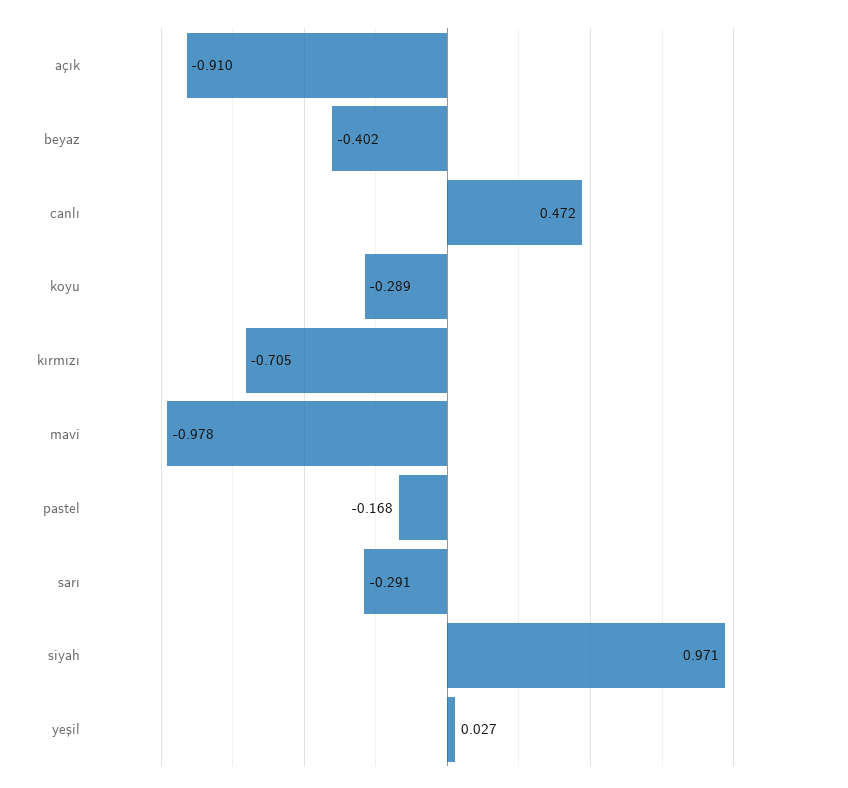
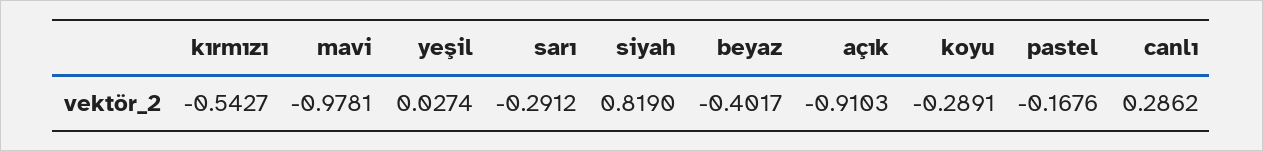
  {
    "açık": -0.9103,
    "beyaz": -0.4017,
-   "canlı": 0.472,
+   "canlı": 0.2862,
    "koyu": -0.2891,
-   "kırmızı": -0.705,
+   "kırmızı": -0.5427,
    "mavi": -0.9781,
    "pastel": -0.1676,
    "sarı": -0.2912,
-   "siyah": 0.971,
+   "siyah": 0.819,
    "yeşil": 0.0274
  }

